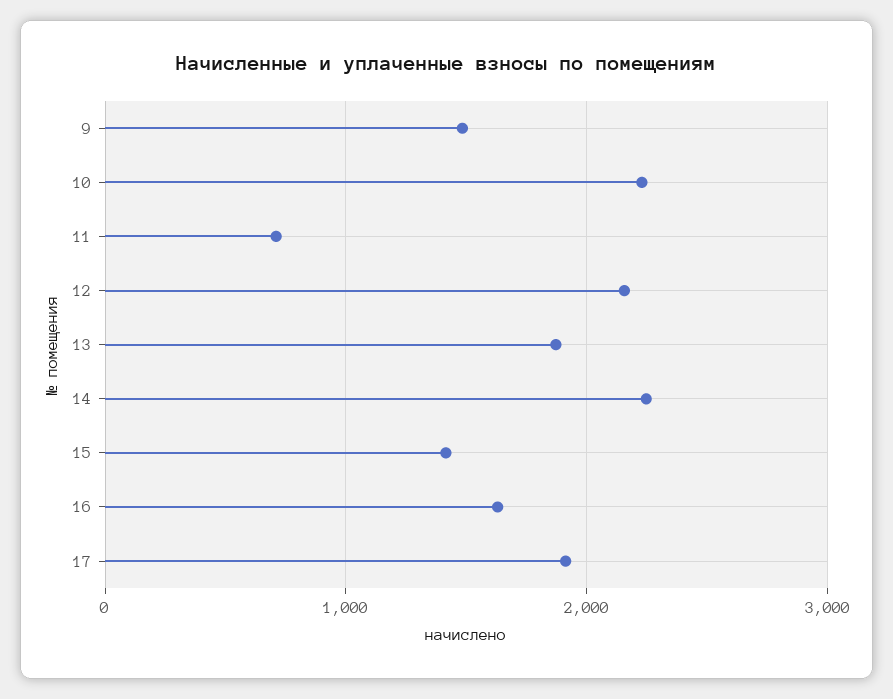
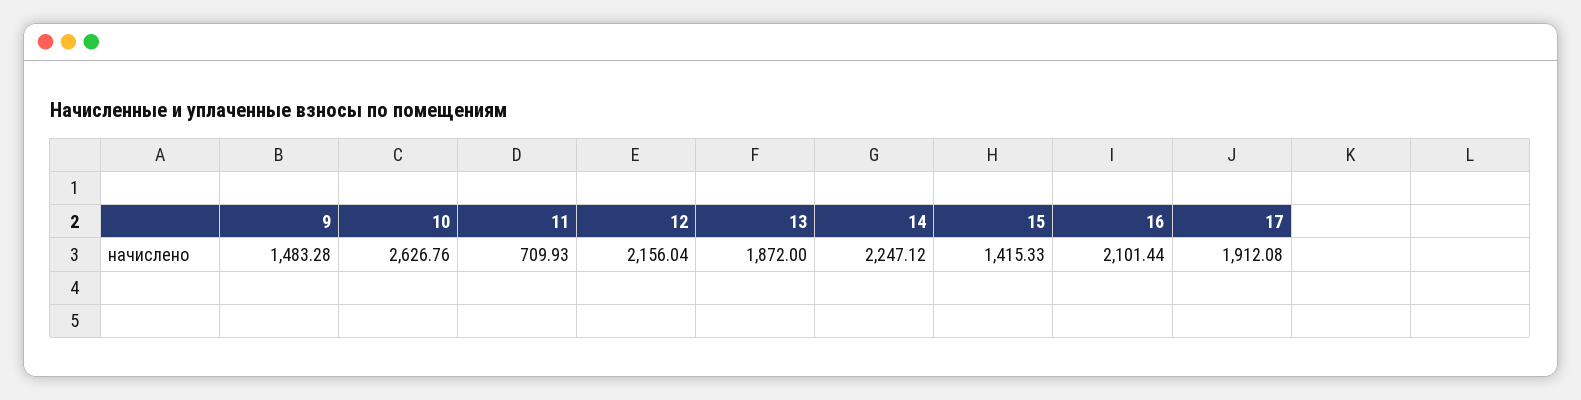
  {
    "9": 1483.28,
-   "10": 2200,
+   "10": 2626.76,
    "11": 709.93,
    "12": 2156.04,
    "13": 1872,
    "14": 2247.12,
    "15": 1415.33,
-   "16": 1600,
+   "16": 2101.44,
    "17": 1912.08
  }

